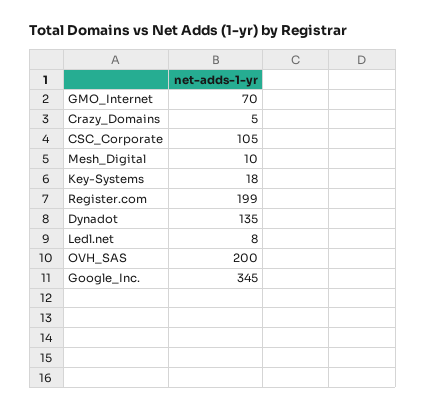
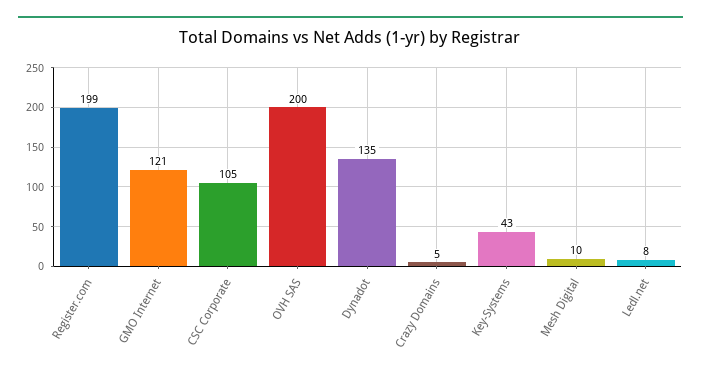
  {
-   "GMO_Internet": 70,
+   "GMO_Internet": 121,
    "Crazy_Domains": 5,
    "CSC_Corporate": 105,
    "Mesh_Digital": 10,
-   "Key-Systems": 18,
+   "Key-Systems": 43,
    "Register.com": 199,
    "Dynadot": 135,
    "Ledl.net": 8,
-   "OVH_SAS": 200,
+   "OVH_SAS": 200
-   "Google_Inc.": 345
  }

